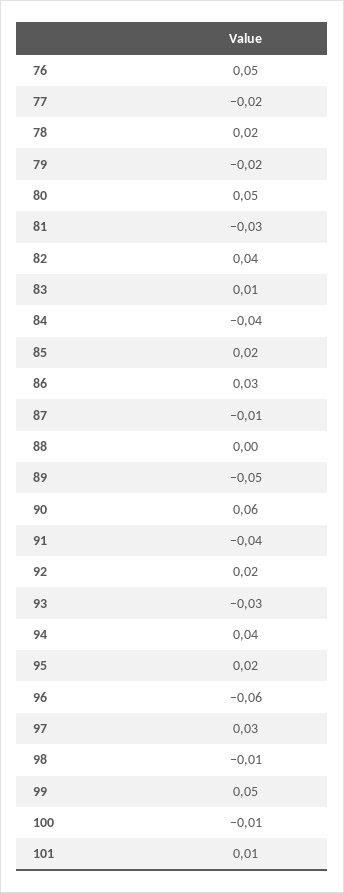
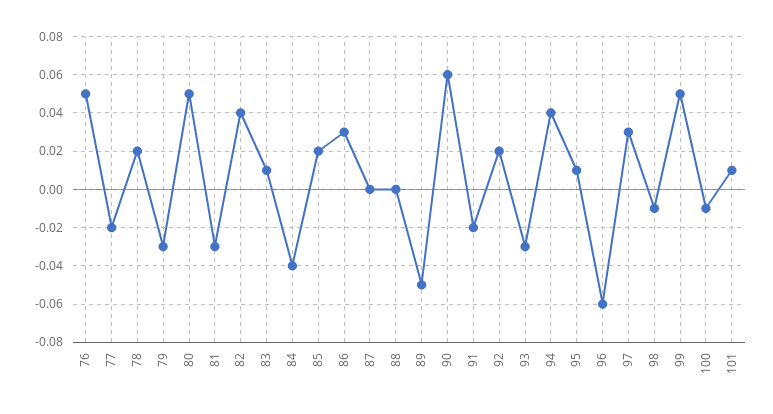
  {
    "76": 0.05,
    "77": -0.02,
    "78": 0.02,
-   "79": -0.02,
+   "79": -0.03,
    "80": 0.05,
    "81": -0.03,
    "82": 0.04,
    "83": 0.01,
    "84": -0.04,
    "85": 0.02,
    "86": 0.03,
-   "87": -0.01,
+   "87": 0,
    "88": 0,
    "89": -0.05,
    "90": 0.06,
-   "91": -0.04,
+   "91": -0.02,
    "92": 0.02,
    "93": -0.03,
    "94": 0.04,
-   "95": 0.02,
+   "95": 0.01,
    "96": -0.06,
    "97": 0.03,
    "98": -0.01,
    "99": 0.05,
    "100": -0.01,
    "101": 0.01
  }

